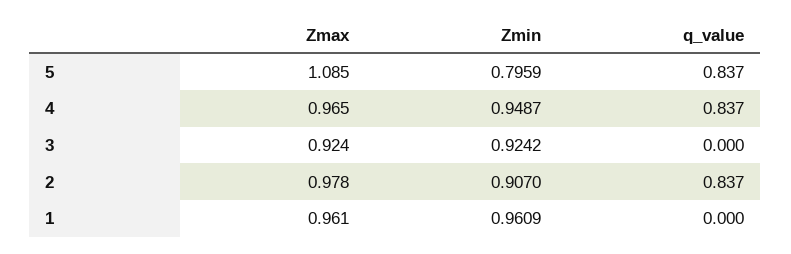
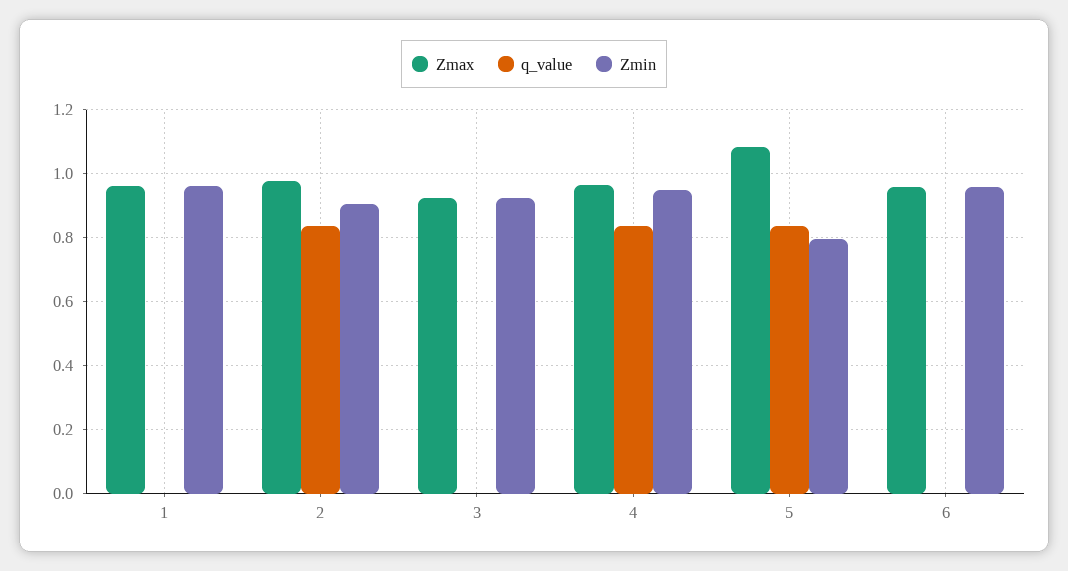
  {
    "Zmax": {
      "5": 1.085,
      "4": 0.965,
      "3": 0.924,
      "2": 0.978,
-     "1": 0.961
+     "1": 0.961,
+     "6": 0.96
    },
    "Zmin": {
      "5": 0.7959,
      "4": 0.9487,
      "3": 0.9242,
      "2": 0.907,
-     "1": 0.9609
+     "1": 0.9609,
+     "6": 0.96
    },
    "q_value": {
      "5": 0.837,
      "4": 0.837,
      "3": 0,
      "2": 0.837,
-     "1": 0
+     "1": 0,
+     "6": 0
    }
  }

